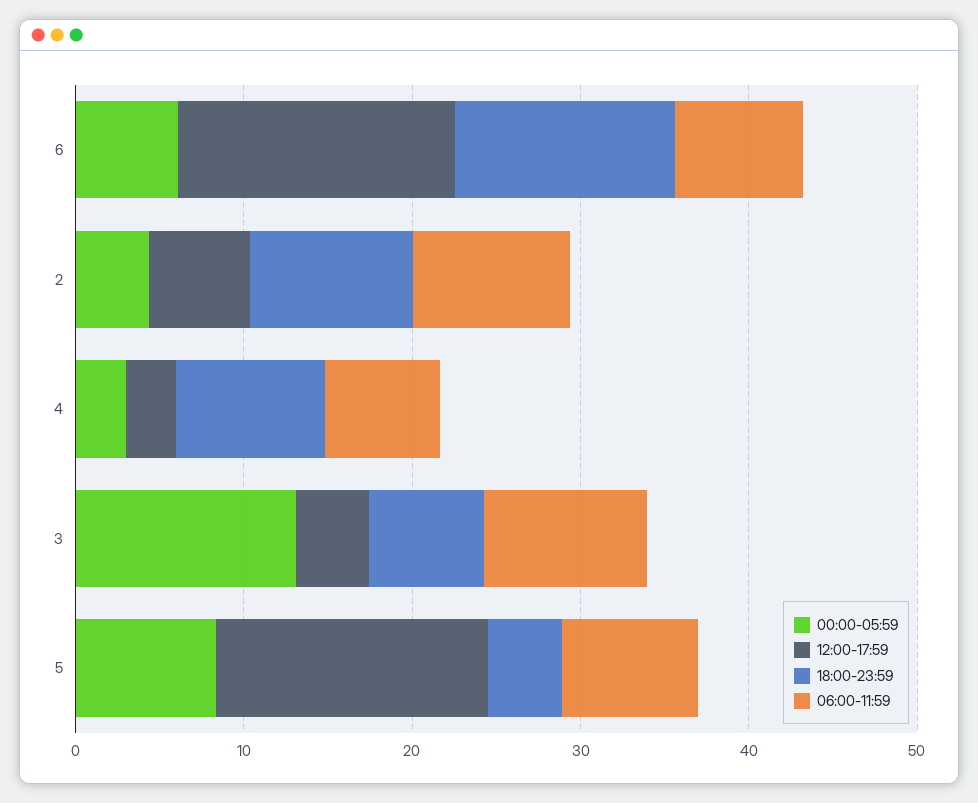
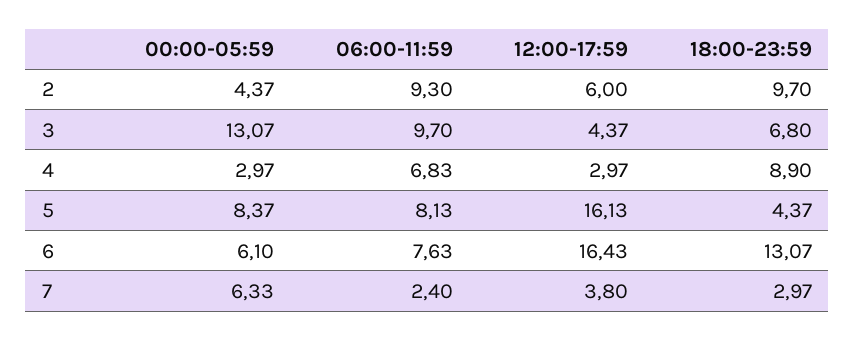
  {
    "00:00-05:59": {
      "6": 6.1,
      "2": 4.37,
      "4": 2.97,
      "3": 13.07,
-     "5": 8.37
+     "5": 8.37,
+     "7": 6.33
    },
    "12:00-17:59": {
      "6": 16.43,
      "2": 6,
      "4": 2.97,
      "3": 4.37,
-     "5": 16.13
+     "5": 16.13,
+     "7": 3.8
    },
    "18:00-23:59": {
      "6": 13.07,
      "2": 9.7,
      "4": 8.9,
      "3": 6.8,
-     "5": 4.37
+     "5": 4.37,
+     "7": 2.97
    },
    "06:00-11:59": {
      "6": 7.63,
      "2": 9.3,
      "4": 6.83,
      "3": 9.7,
-     "5": 8.13
+     "5": 8.13,
+     "7": 2.4
    }
  }

